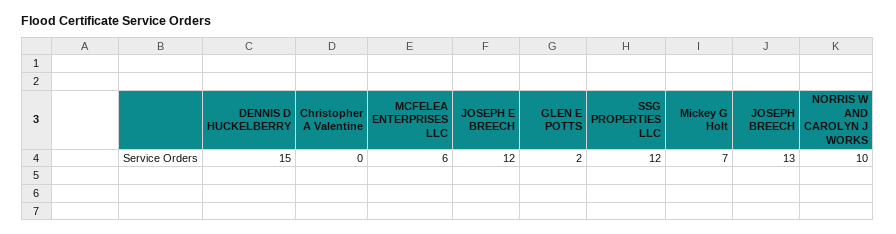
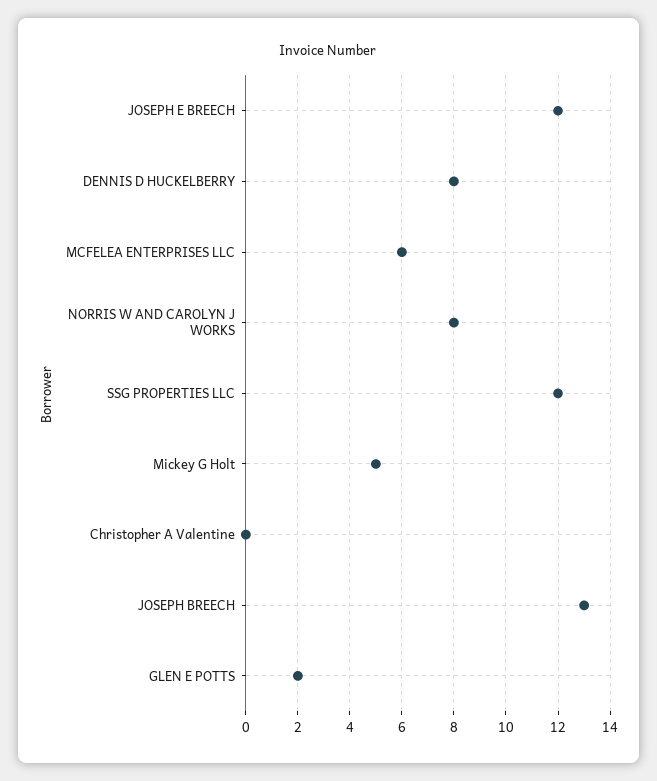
  {
-   "DENNIS D HUCKELBERRY": 15,
+   "DENNIS D HUCKELBERRY": 8,
    "Christopher A Valentine": 0,
    "MCFELEA ENTERPRISES LLC": 6,
    "JOSEPH E BREECH": 12,
    "GLEN E POTTS": 2,
    "SSG PROPERTIES LLC": 12,
-   "Mickey G Holt": 7,
+   "Mickey G Holt": 5,
    "JOSEPH BREECH": 13,
-   "NORRIS W AND CAROLYN J WORKS": 10
+   "NORRIS W AND CAROLYN J WORKS": 8
  }

